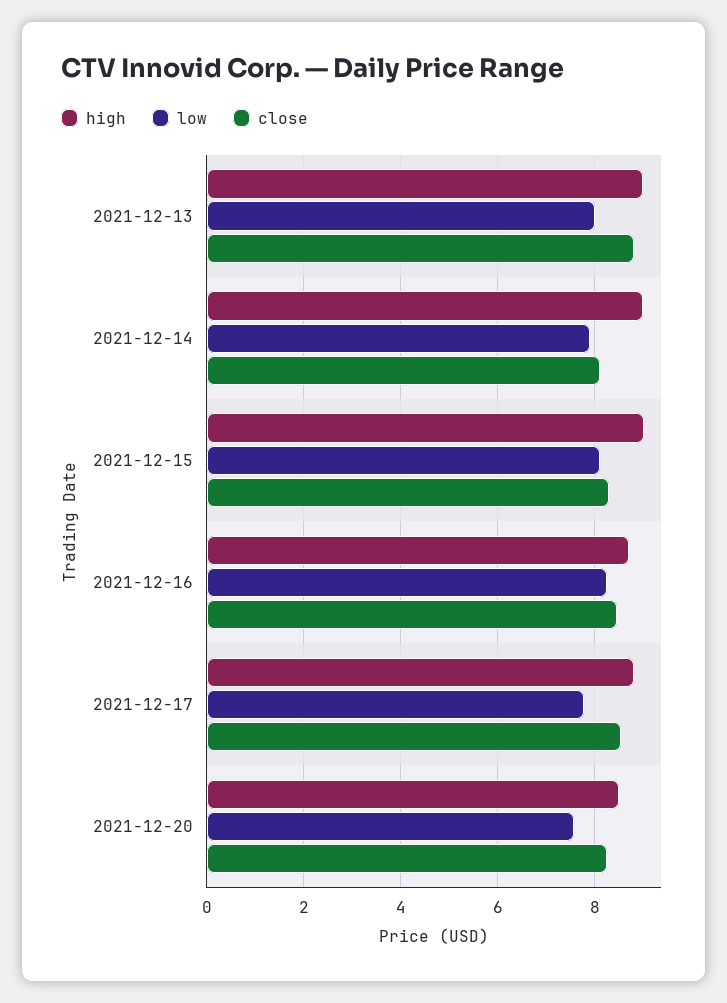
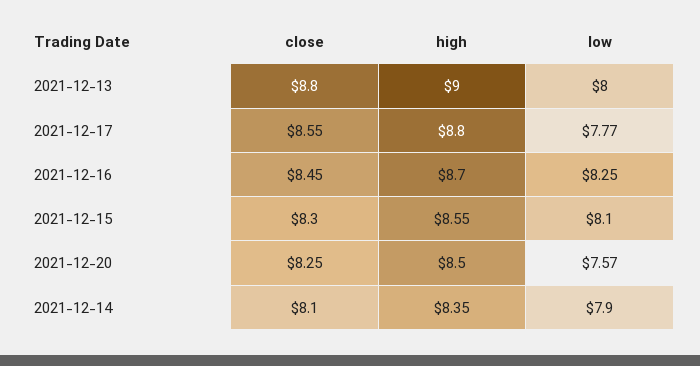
  {
    "high": {
      "2021-12-13": 9,
-     "2021-12-14": 9,
+     "2021-12-14": 8.35,
-     "2021-12-15": 9,
+     "2021-12-15": 8.55,
      "2021-12-16": 8.7,
      "2021-12-17": 8.8,
      "2021-12-20": 8.5
    },
    "low": {
      "2021-12-13": 8,
      "2021-12-14": 7.9,
      "2021-12-15": 8.1,
      "2021-12-16": 8.25,
      "2021-12-17": 7.77,
      "2021-12-20": 7.57
    },
    "close": {
      "2021-12-13": 8.8,
      "2021-12-14": 8.1,
      "2021-12-15": 8.3,
      "2021-12-16": 8.45,
      "2021-12-17": 8.55,
      "2021-12-20": 8.25
    }
  }

